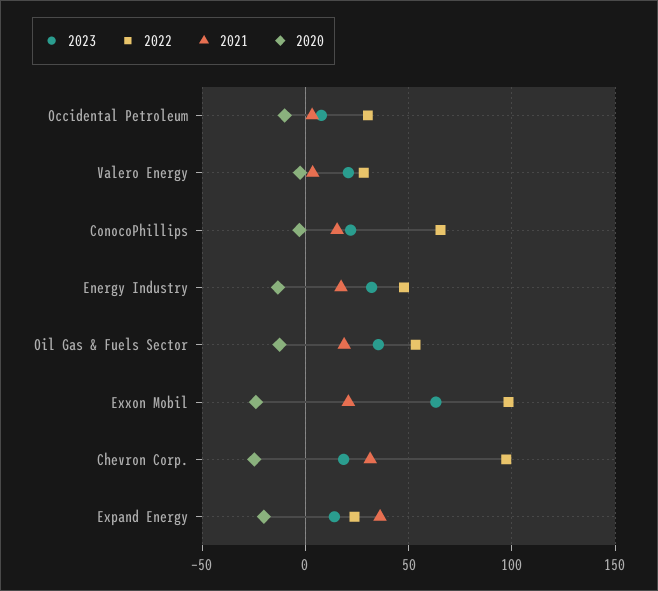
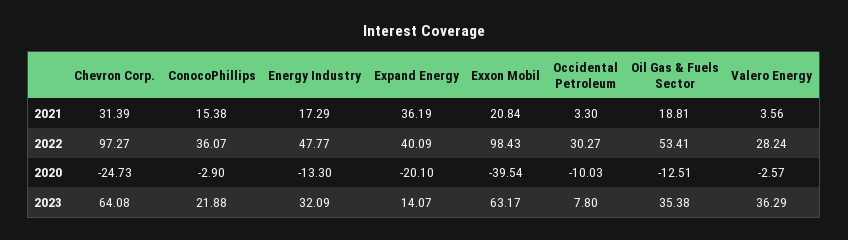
  {
    "2023": {
      "Occidental Petroleum": 7.8,
-     "Valero Energy": 20,
+     "Valero Energy": 36.29,
      "ConocoPhillips": 21.88,
      "Energy Industry": 32.09,
      "Oil Gas & Fuels Sector": 35.38,
      "Exxon Mobil": 63.17,
-     "Chevron Corp.": 20,
+     "Chevron Corp.": 64.08,
      "Expand Energy": 14.07
    },
    "2022": {
      "Occidental Petroleum": 30.27,
      "Valero Energy": 28.24,
-     "ConocoPhillips": 65,
+     "ConocoPhillips": 36.07,
      "Energy Industry": 47.77,
      "Oil Gas & Fuels Sector": 53.41,
      "Exxon Mobil": 98.43,
      "Chevron Corp.": 97.27,
-     "Expand Energy": 25
+     "Expand Energy": 40.09
    },
    "2021": {
      "Occidental Petroleum": 3.3,
      "Valero Energy": 3.56,
      "ConocoPhillips": 15.38,
      "Energy Industry": 17.29,
      "Oil Gas & Fuels Sector": 18.81,
      "Exxon Mobil": 20.84,
      "Chevron Corp.": 31.39,
      "Expand Energy": 36.19
    },
    "2020": {
      "Occidental Petroleum": -10.03,
      "Valero Energy": -2.57,
      "ConocoPhillips": -2.9,
      "Energy Industry": -13.3,
      "Oil Gas & Fuels Sector": -12.51,
-     "Exxon Mobil": -25,
+     "Exxon Mobil": -39.54,
      "Chevron Corp.": -24.73,
      "Expand Energy": -20.1
    }
  }

